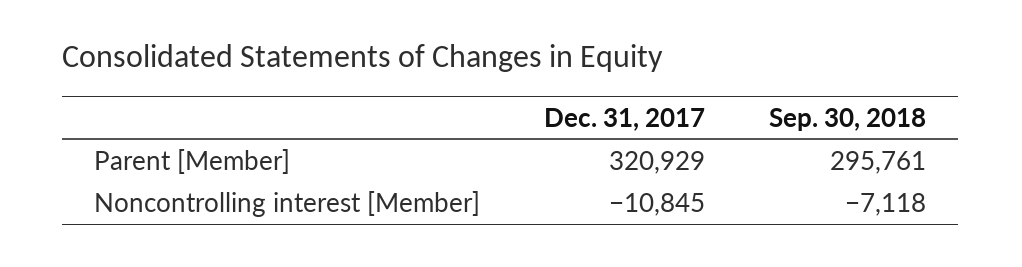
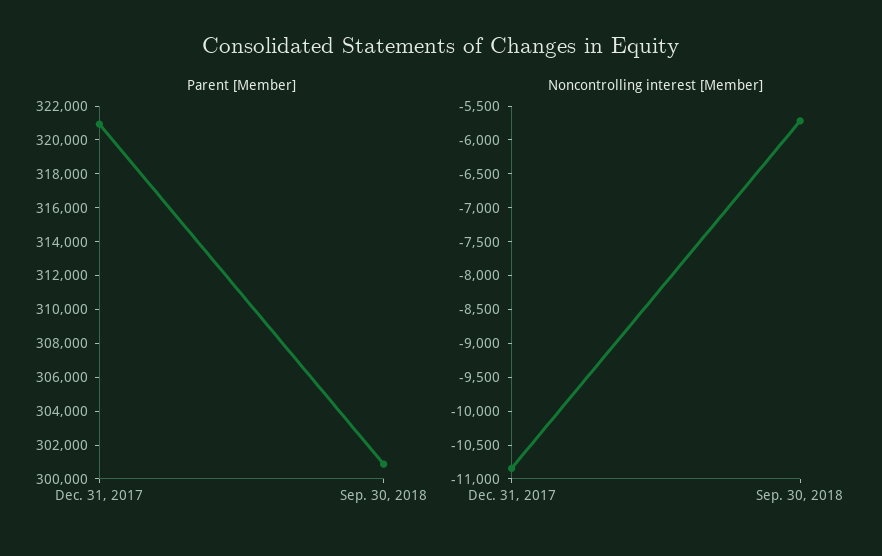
  {
    "Parent [Member]": {
      "Dec. 31, 2017": 320929,
-     "Sep. 30, 2018": 295761
+     "Sep. 30, 2018": 301000
    },
    "Noncontrolling interest [Member]": {
      "Dec. 31, 2017": -10845,
-     "Sep. 30, 2018": -7118
+     "Sep. 30, 2018": -5750
    }
  }

